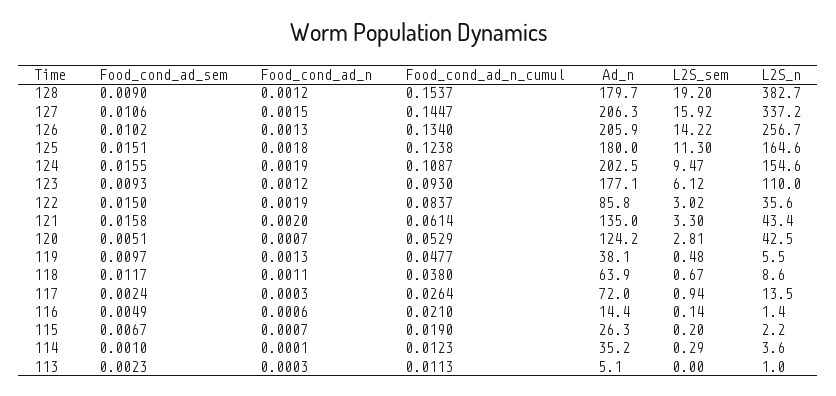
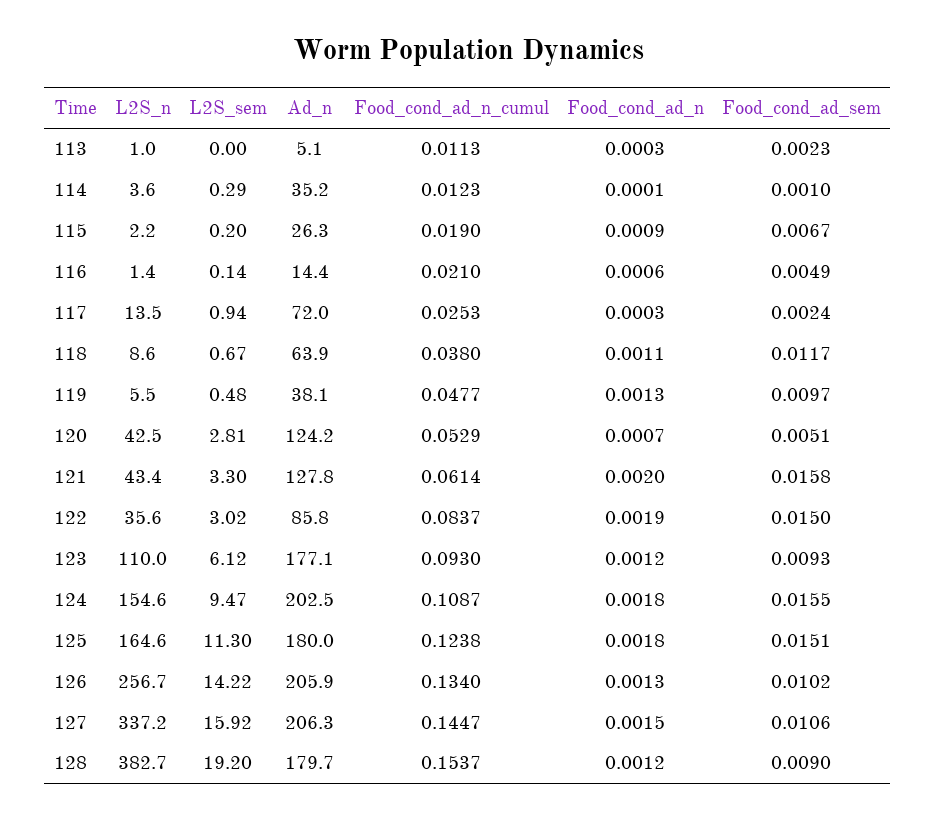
  {
    "Food_cond_ad_sem": {
      "128": 0.009,
      "127": 0.0106,
      "126": 0.0102,
      "125": 0.0151,
      "124": 0.0155,
      "123": 0.0093,
      "122": 0.015,
      "121": 0.0158,
      "120": 0.0051,
      "119": 0.0097,
      "118": 0.0117,
      "117": 0.0024,
      "116": 0.0049,
      "115": 0.0067,
      "114": 0.001,
      "113": 0.0023
    },
    "Food_cond_ad_n": {
      "128": 0.0012,
      "127": 0.0015,
      "126": 0.0013,
      "125": 0.0018,
-     "124": 0.0019,
+     "124": 0.0018,
      "123": 0.0012,
      "122": 0.0019,
      "121": 0.002,
      "120": 0.0007,
      "119": 0.0013,
      "118": 0.0011,
      "117": 0.0003,
      "116": 0.0006,
-     "115": 0.0007,
+     "115": 0.0009,
      "114": 0.0001,
      "113": 0.0003
    },
    "Food_cond_ad_n_cumul": {
      "128": 0.1537,
      "127": 0.1447,
      "126": 0.134,
      "125": 0.1238,
      "124": 0.1087,
      "123": 0.093,
      "122": 0.0837,
      "121": 0.0614,
      "120": 0.0529,
      "119": 0.0477,
      "118": 0.038,
-     "117": 0.0264,
+     "117": 0.0253,
      "116": 0.021,
      "115": 0.019,
      "114": 0.0123,
      "113": 0.0113
    },
    "Ad_n": {
      "128": 179.7,
      "127": 206.3,
      "126": 205.9,
      "125": 180,
      "124": 202.5,
      "123": 177.1,
      "122": 85.8,
-     "121": 135,
+     "121": 127.8,
      "120": 124.2,
      "119": 38.1,
      "118": 63.9,
      "117": 72,
      "116": 14.4,
      "115": 26.3,
      "114": 35.2,
      "113": 5.1
    },
    "L2S_sem": {
      "128": 19.2,
      "127": 15.92,
      "126": 14.22,
      "125": 11.3,
      "124": 9.47,
      "123": 6.12,
      "122": 3.02,
      "121": 3.3,
      "120": 2.81,
      "119": 0.48,
      "118": 0.67,
      "117": 0.94,
      "116": 0.14,
      "115": 0.2,
      "114": 0.29,
      "113": 0
    },
    "L2S_n": {
      "128": 382.7,
      "127": 337.2,
      "126": 256.7,
      "125": 164.6,
      "124": 154.6,
      "123": 110,
      "122": 35.6,
      "121": 43.4,
      "120": 42.5,
      "119": 5.5,
      "118": 8.6,
      "117": 13.5,
      "116": 1.4,
      "115": 2.2,
      "114": 3.6,
      "113": 1
    }
  }

